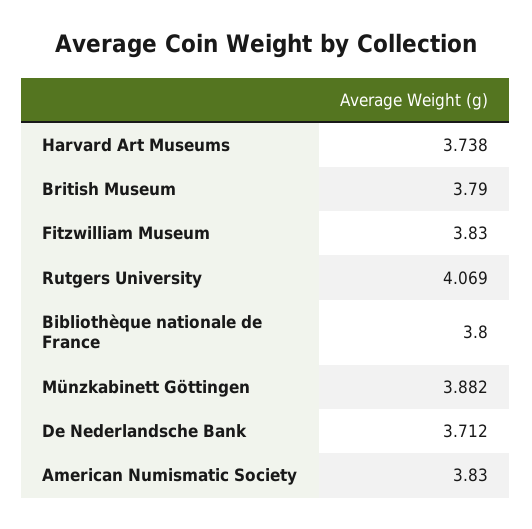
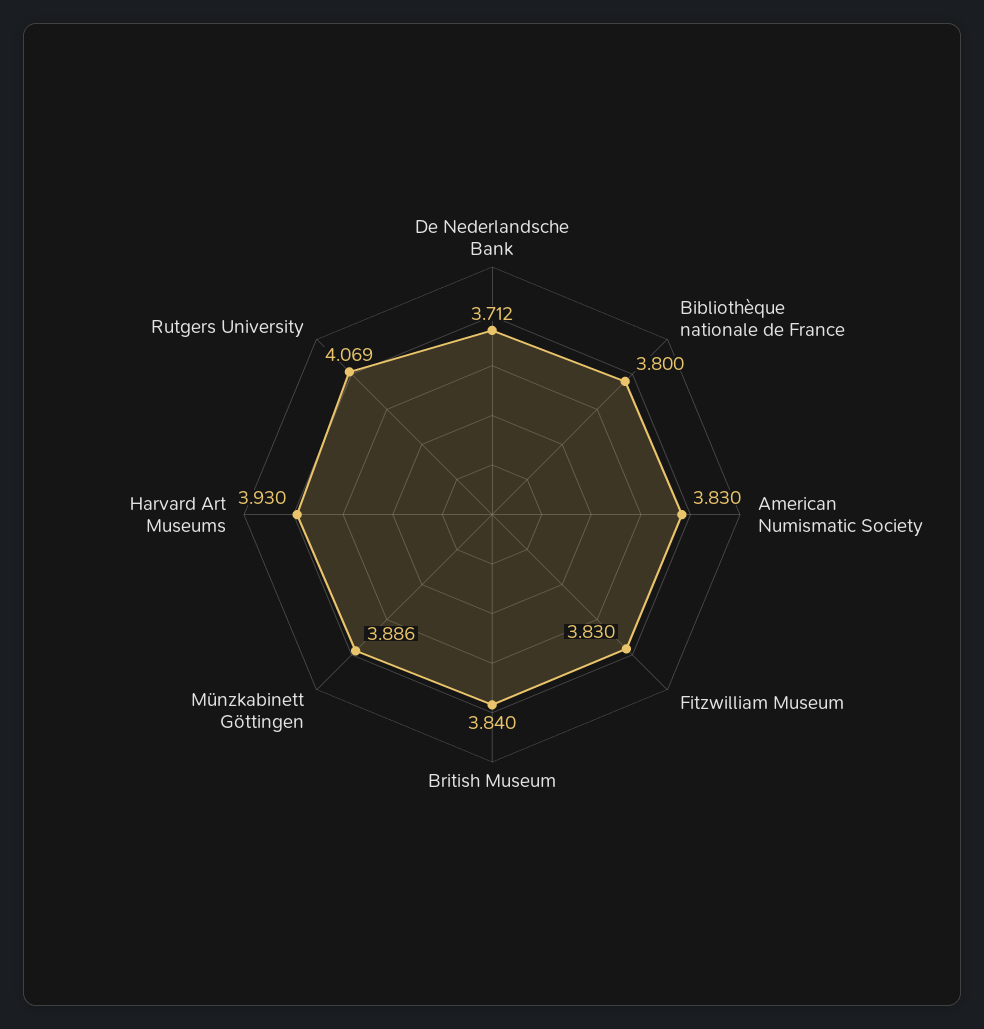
  {
-   "Harvard Art Museums": 3.738,
+   "Harvard Art Museums": 3.93,
-   "British Museum": 3.79,
+   "British Museum": 3.84,
    "Fitzwilliam Museum": 3.83,
    "Rutgers University": 4.069,
    "Bibliothèque nationale de France": 3.8,
-   "Münzkabinett Göttingen": 3.882,
+   "Münzkabinett Göttingen": 3.886,
    "De Nederlandsche Bank": 3.712,
    "American Numismatic Society": 3.83
  }

